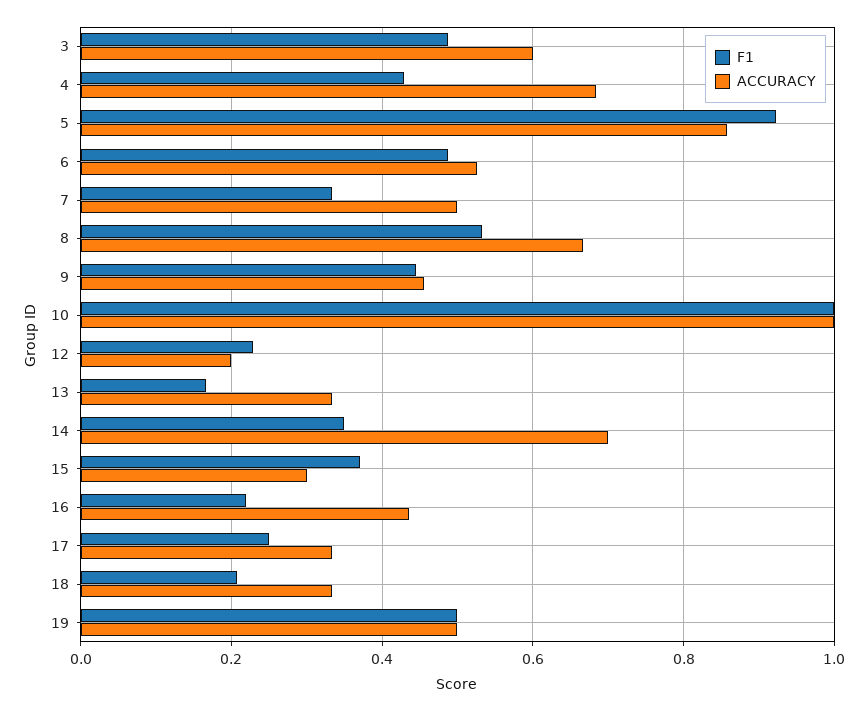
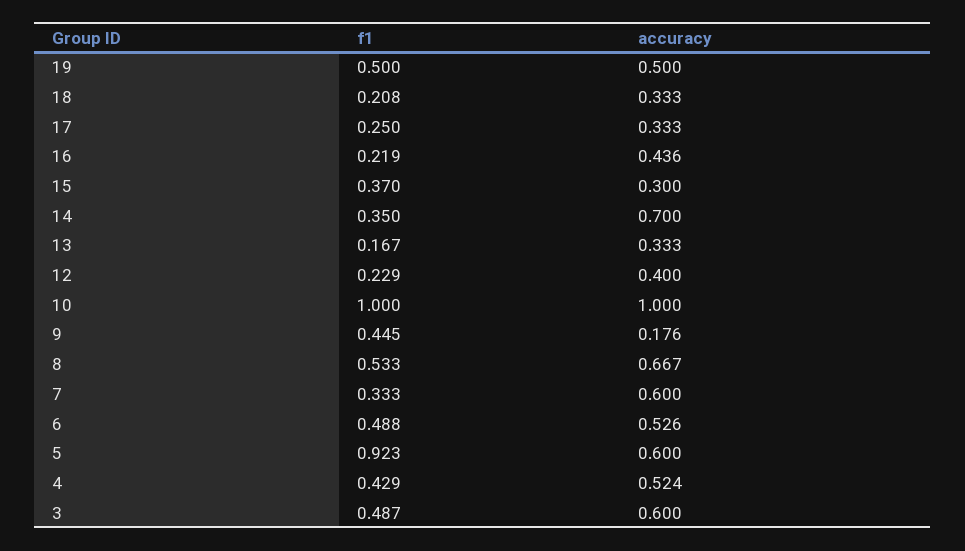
  {
    "F1": {
      "3": 0.487,
      "4": 0.429,
      "5": 0.923,
      "6": 0.488,
      "7": 0.333,
      "8": 0.533,
      "9": 0.445,
      "10": 1,
      "12": 0.229,
      "13": 0.167,
      "14": 0.35,
      "15": 0.37,
      "16": 0.219,
      "17": 0.25,
      "18": 0.208,
      "19": 0.5
    },
    "ACCURACY": {
      "3": 0.6,
-     "4": 0.68,
+     "4": 0.524,
-     "5": 0.86,
+     "5": 0.6,
      "6": 0.526,
-     "7": 0.5,
+     "7": 0.6,
      "8": 0.667,
-     "9": 0.46,
+     "9": 0.176,
      "10": 1,
-     "12": 0.2,
+     "12": 0.4,
      "13": 0.333,
      "14": 0.7,
      "15": 0.3,
      "16": 0.436,
      "17": 0.333,
      "18": 0.333,
      "19": 0.5
    }
  }

